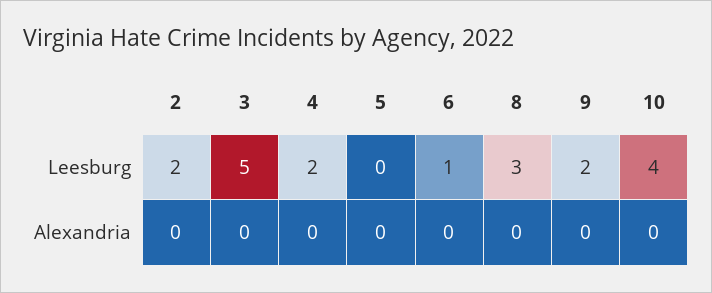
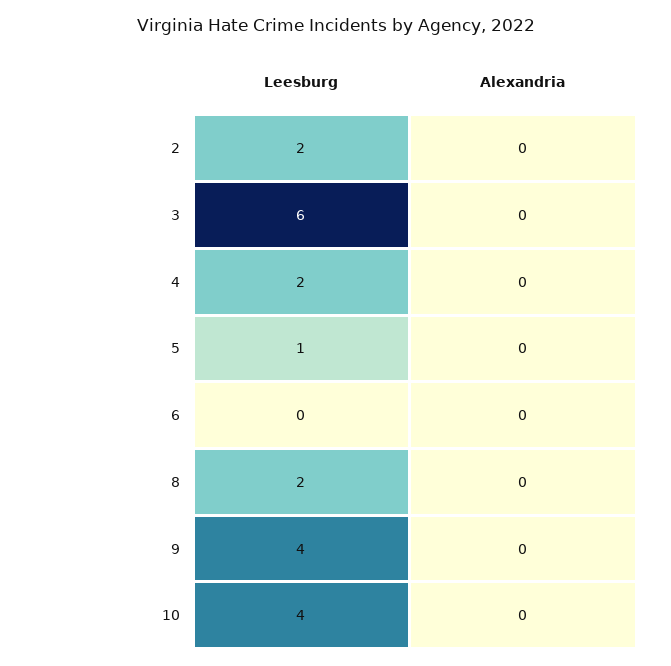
  {
    "2": {
      "Leesburg": 2,
      "Alexandria": 0
    },
    "3": {
-     "Leesburg": 5,
+     "Leesburg": 6,
      "Alexandria": 0
    },
    "4": {
      "Leesburg": 2,
      "Alexandria": 0
    },
    "5": {
-     "Leesburg": 0,
+     "Leesburg": 1,
      "Alexandria": 0
    },
    "6": {
-     "Leesburg": 1,
+     "Leesburg": 0,
      "Alexandria": 0
    },
    "8": {
-     "Leesburg": 3,
+     "Leesburg": 2,
      "Alexandria": 0
    },
    "9": {
-     "Leesburg": 2,
+     "Leesburg": 4,
      "Alexandria": 0
    },
    "10": {
      "Leesburg": 4,
      "Alexandria": 0
    }
  }

